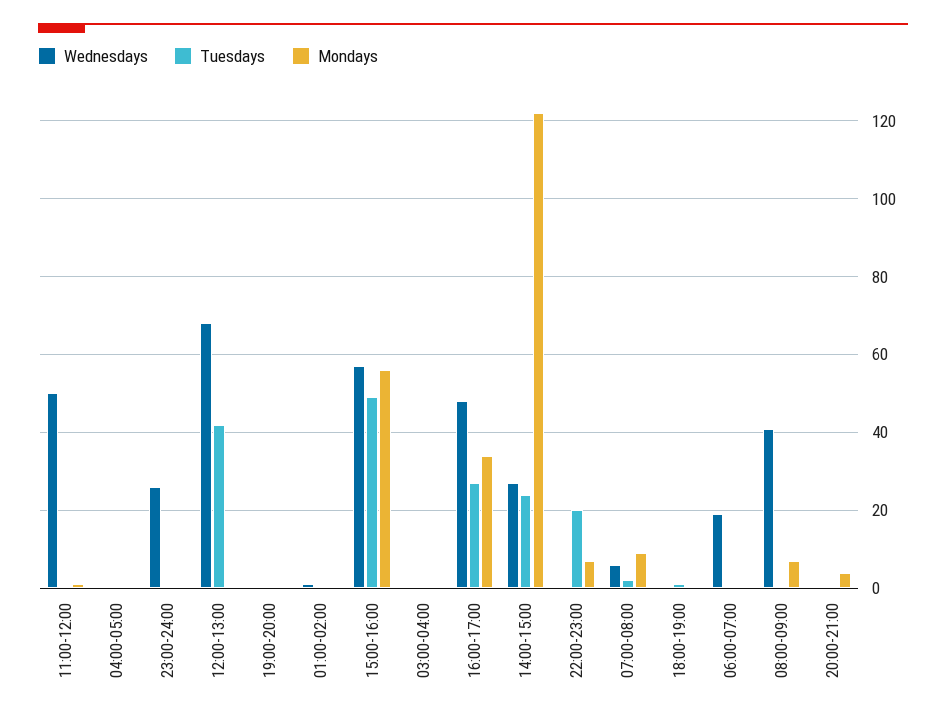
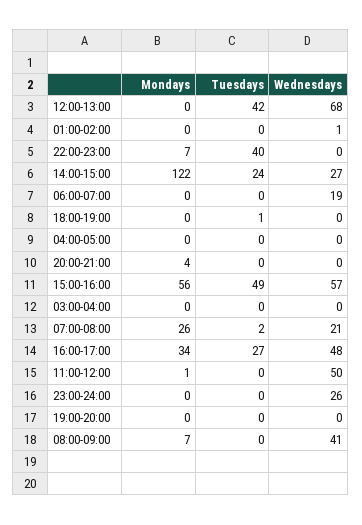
  {
    "Wednesdays": {
      "11:00-12:00": 50,
      "04:00-05:00": 0,
      "23:00-24:00": 26,
      "12:00-13:00": 68,
      "19:00-20:00": 0,
      "01:00-02:00": 1,
      "15:00-16:00": 57,
      "03:00-04:00": 0,
      "16:00-17:00": 48,
      "14:00-15:00": 27,
      "22:00-23:00": 0,
-     "07:00-08:00": 5,
+     "07:00-08:00": 21,
      "18:00-19:00": 0,
      "06:00-07:00": 19,
      "08:00-09:00": 41,
      "20:00-21:00": 0
    },
    "Tuesdays": {
      "11:00-12:00": 0,
      "04:00-05:00": 0,
      "23:00-24:00": 0,
      "12:00-13:00": 42,
      "19:00-20:00": 0,
      "01:00-02:00": 0,
      "15:00-16:00": 49,
      "03:00-04:00": 0,
      "16:00-17:00": 27,
      "14:00-15:00": 24,
-     "22:00-23:00": 20,
+     "22:00-23:00": 40,
      "07:00-08:00": 2,
      "18:00-19:00": 1,
      "06:00-07:00": 0,
      "08:00-09:00": 0,
      "20:00-21:00": 0
    },
    "Mondays": {
      "11:00-12:00": 1,
      "04:00-05:00": 0,
      "23:00-24:00": 0,
      "12:00-13:00": 0,
      "19:00-20:00": 0,
      "01:00-02:00": 0,
      "15:00-16:00": 56,
      "03:00-04:00": 0,
      "16:00-17:00": 34,
      "14:00-15:00": 122,
      "22:00-23:00": 7,
-     "07:00-08:00": 10,
+     "07:00-08:00": 26,
      "18:00-19:00": 0,
      "06:00-07:00": 0,
      "08:00-09:00": 7,
      "20:00-21:00": 4
    }
  }

